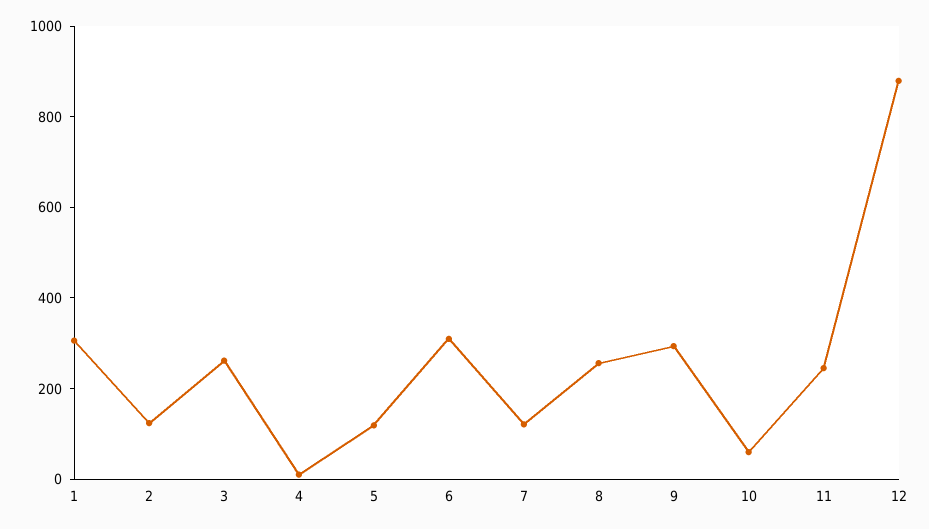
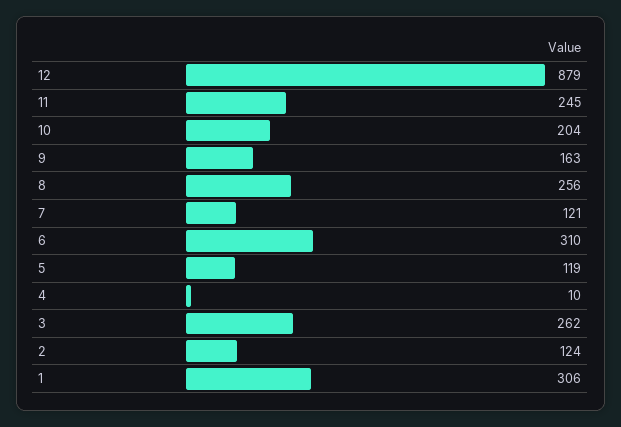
  {
    "1": 306,
    "2": 124,
    "3": 262,
    "4": 10,
    "5": 119,
    "6": 310,
    "7": 121,
    "8": 256,
-   "9": 300,
+   "9": 163,
-   "10": 50,
+   "10": 204,
    "11": 245,
    "12": 879
  }

